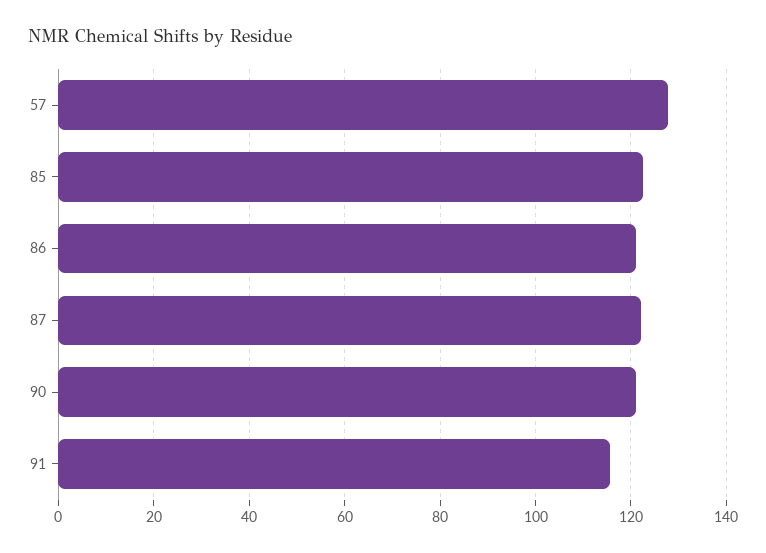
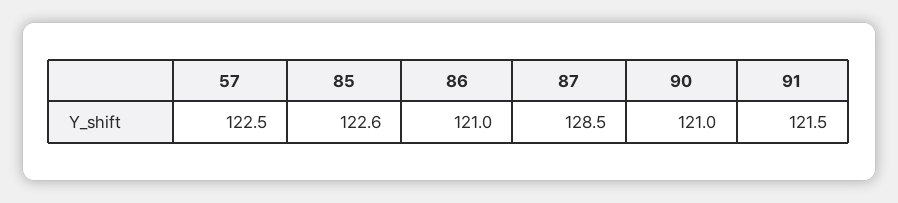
  {
-   "57": 128,
+   "57": 122.5,
    "85": 122.6,
    "86": 121,
-   "87": 122,
+   "87": 128.5,
    "90": 121,
-   "91": 116
+   "91": 121.5
  }

